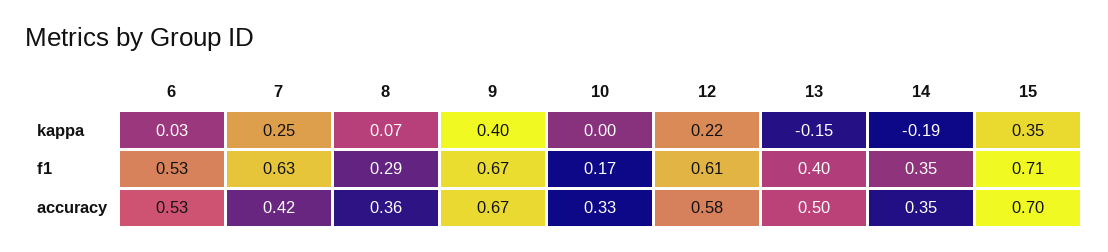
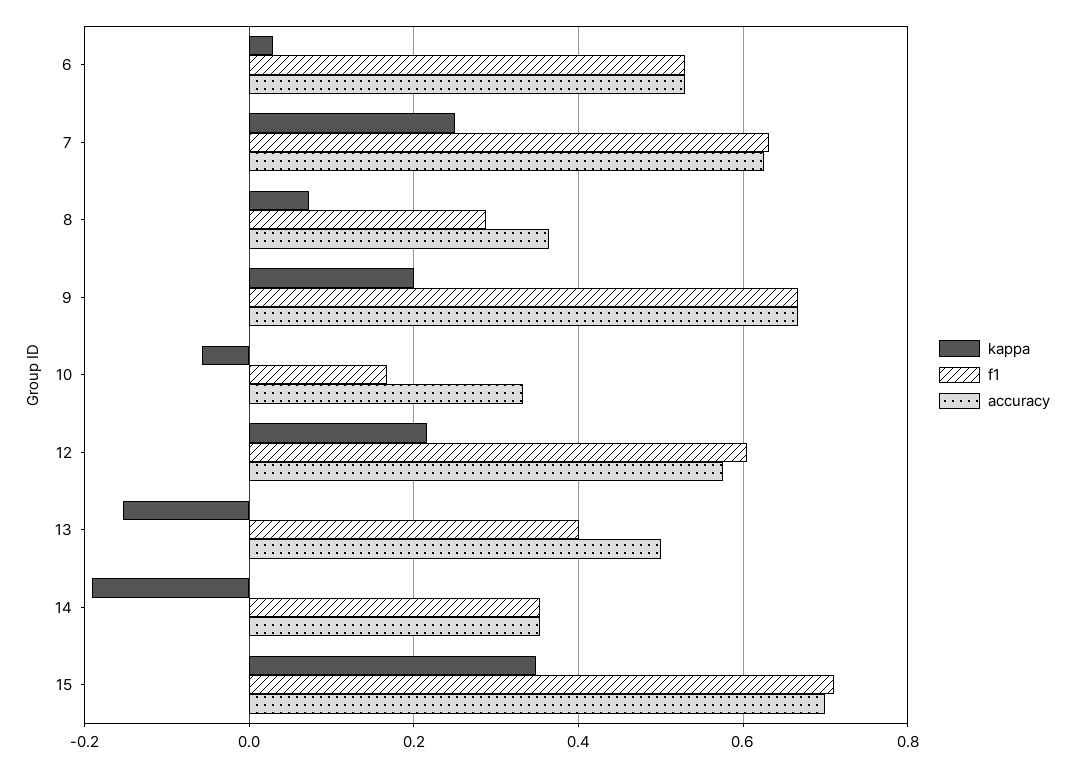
  {
    "kappa": {
      "6": 0.03,
      "7": 0.25,
      "8": 0.07,
-     "9": 0.4,
+     "9": 0.2,
-     "10": 0,
+     "10": -0.06,
      "12": 0.22,
      "13": -0.15,
      "14": -0.19,
      "15": 0.35
    },
    "f1": {
      "6": 0.53,
      "7": 0.63,
      "8": 0.29,
      "9": 0.67,
      "10": 0.17,
      "12": 0.61,
      "13": 0.4,
      "14": 0.35,
      "15": 0.71
    },
    "accuracy": {
      "6": 0.53,
-     "7": 0.42,
+     "7": 0.62,
      "8": 0.36,
      "9": 0.67,
      "10": 0.33,
      "12": 0.58,
      "13": 0.5,
      "14": 0.35,
      "15": 0.7
    }
  }

